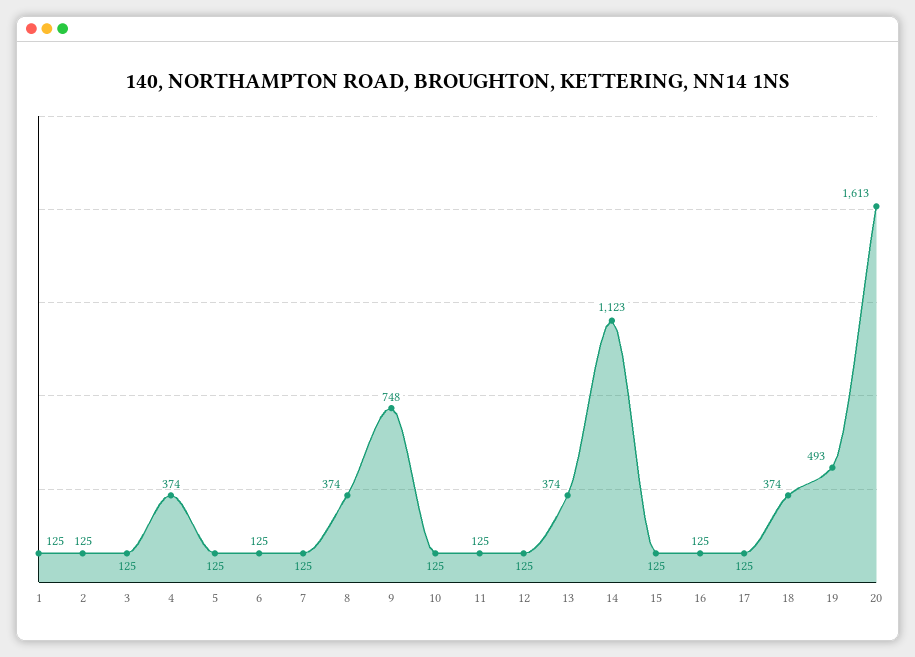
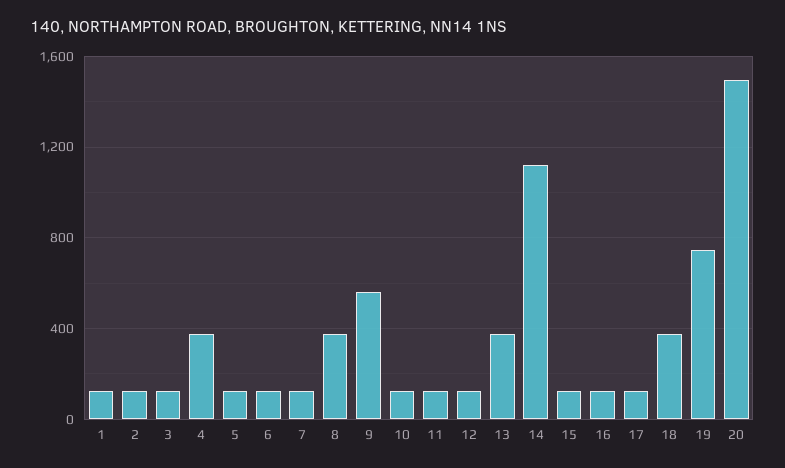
  {
    "1": 125,
    "2": 125,
    "3": 125,
    "4": 374,
    "5": 125,
    "6": 125,
    "7": 125,
    "8": 374,
-   "9": 748,
+   "9": 550,
    "10": 125,
    "11": 125,
    "12": 125,
    "13": 374,
    "14": 1123,
    "15": 125,
    "16": 125,
    "17": 125,
    "18": 374,
-   "19": 493,
+   "19": 750,
-   "20": 1613
+   "20": 1500
  }

